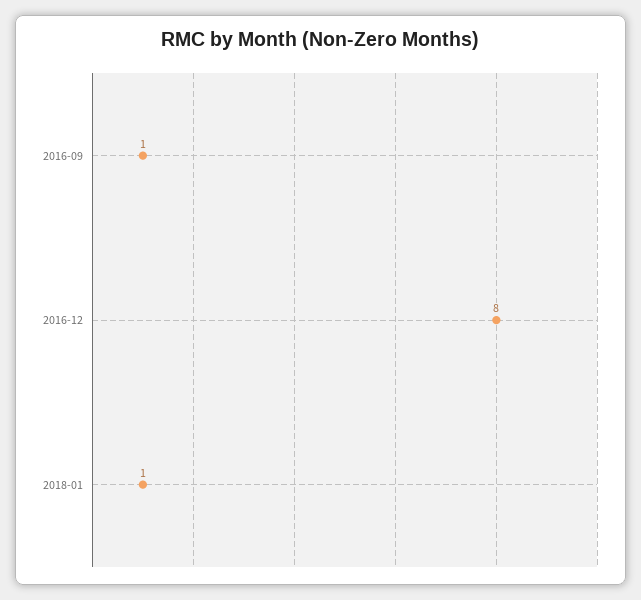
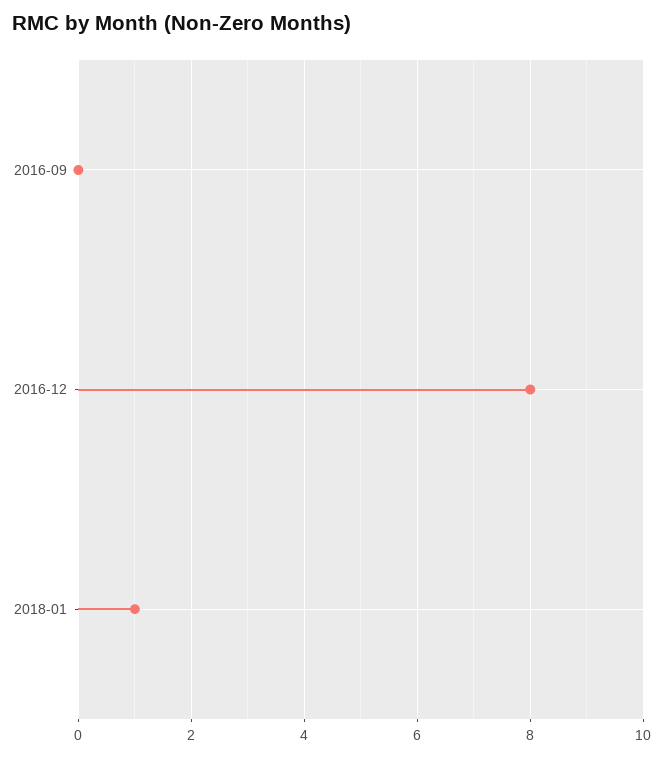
  {
-   "2016-09": 1,
+   "2016-09": 0,
    "2016-12": 8,
    "2018-01": 1
  }

